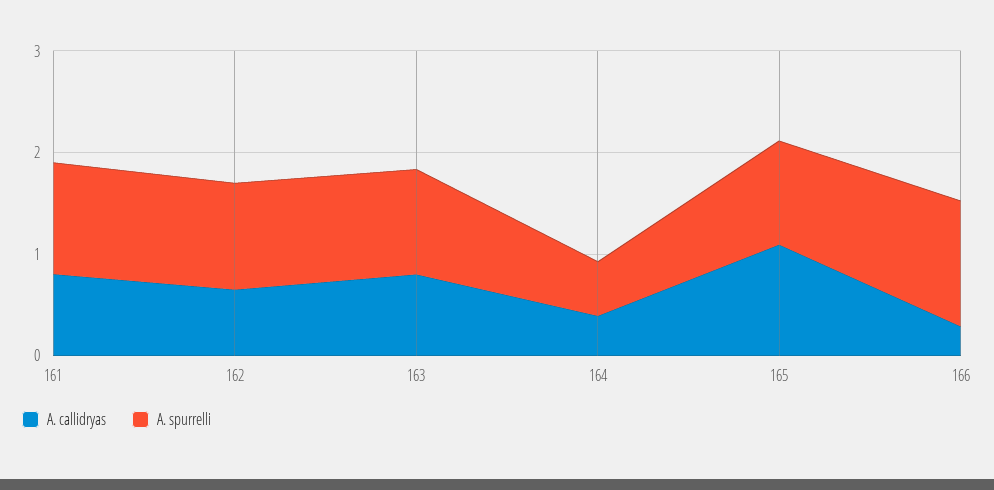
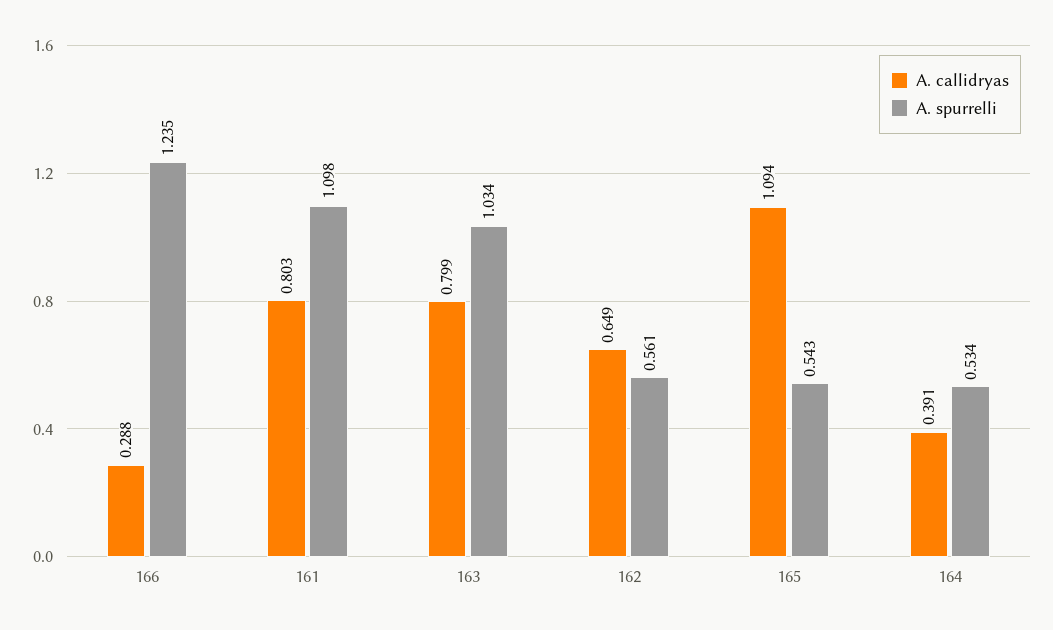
  {
    "A. callidryas": {
      "161": 0.803,
      "162": 0.649,
      "163": 0.799,
      "164": 0.391,
      "165": 1.094,
      "166": 0.288
    },
    "A. spurrelli": {
      "161": 1.098,
-     "162": 1,
+     "162": 0.561,
      "163": 1.034,
      "164": 0.534,
-     "165": 1,
+     "165": 0.543,
      "166": 1.235
    }
  }

